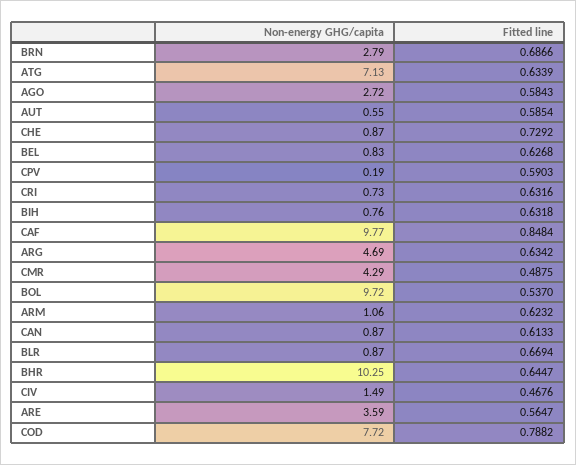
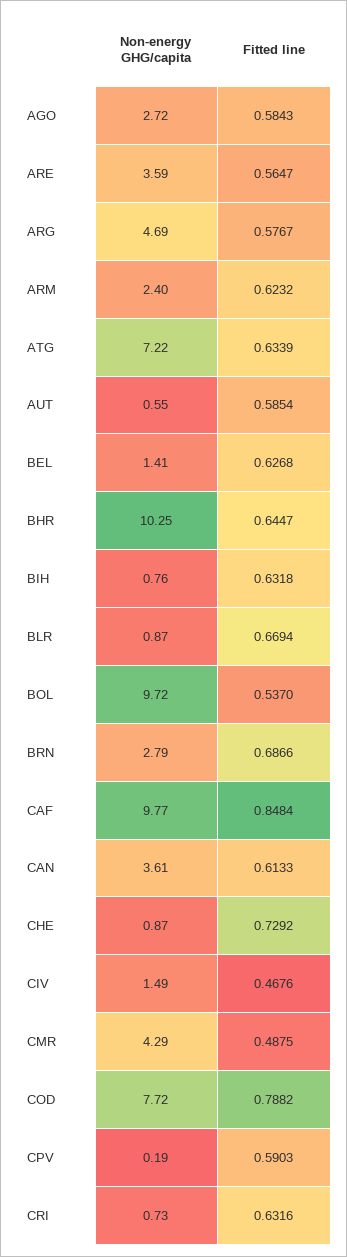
  {
    "Non-energy GHG/capita": {
      "BRN": 2.79,
-     "ATG": 7.13,
+     "ATG": 7.22,
      "AGO": 2.72,
      "AUT": 0.55,
      "CHE": 0.87,
-     "BEL": 0.83,
+     "BEL": 1.41,
      "CPV": 0.19,
      "CRI": 0.73,
      "BIH": 0.76,
      "CAF": 9.77,
      "ARG": 4.69,
      "CMR": 4.29,
      "BOL": 9.72,
-     "ARM": 1.06,
+     "ARM": 2.4,
-     "CAN": 0.87,
+     "CAN": 3.61,
      "BLR": 0.87,
      "BHR": 10.25,
      "CIV": 1.49,
      "ARE": 3.59,
      "COD": 7.72
    },
    "Fitted line": {
      "BRN": 0.6866,
      "ATG": 0.6339,
      "AGO": 0.5843,
      "AUT": 0.5854,
      "CHE": 0.7292,
      "BEL": 0.6268,
      "CPV": 0.5903,
      "CRI": 0.6316,
      "BIH": 0.6318,
      "CAF": 0.8484,
-     "ARG": 0.6342,
+     "ARG": 0.5767,
      "CMR": 0.4875,
      "BOL": 0.537,
      "ARM": 0.6232,
      "CAN": 0.6133,
      "BLR": 0.6694,
      "BHR": 0.6447,
      "CIV": 0.4676,
      "ARE": 0.5647,
      "COD": 0.7882
    }
  }

